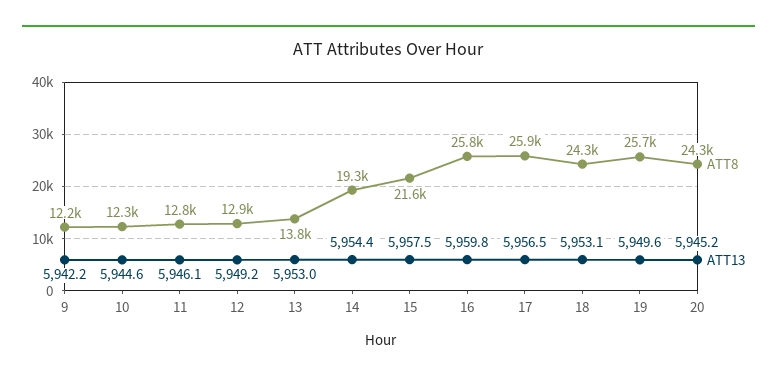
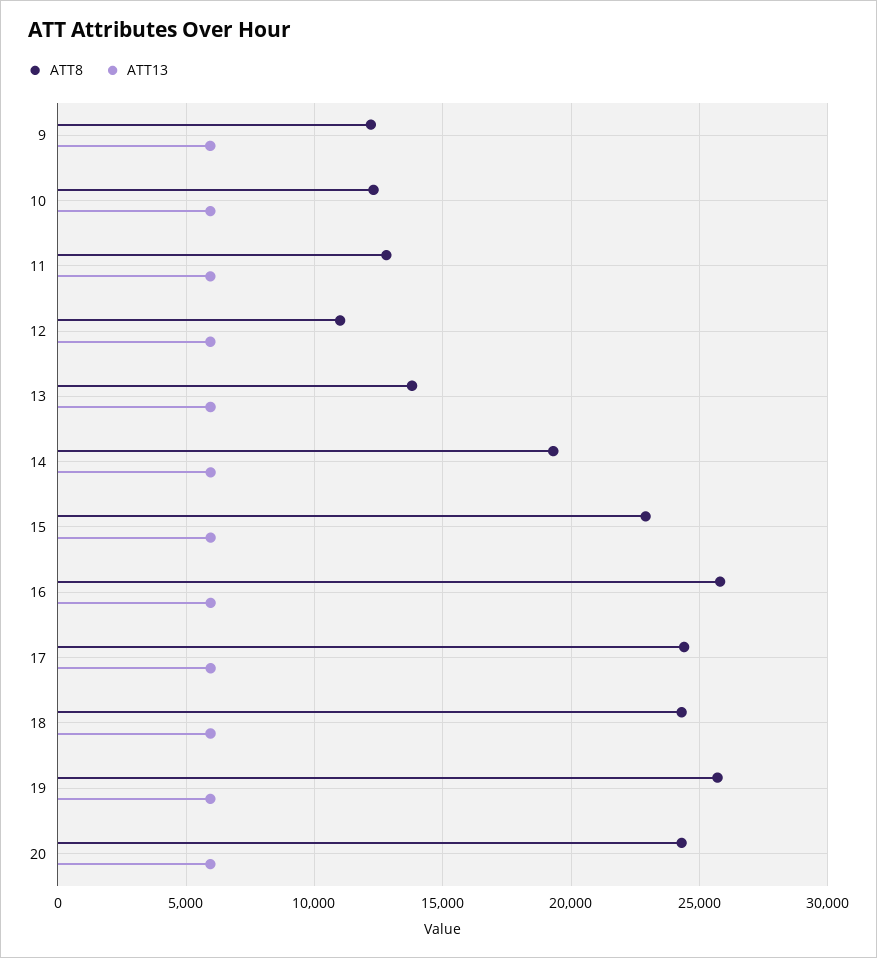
  {
    "ATT8": {
      "9": 12200,
      "10": 12300,
      "11": 12800,
-     "12": 12900,
+     "12": 11000,
      "13": 13800,
      "14": 19300,
-     "15": 21600,
+     "15": 23000,
      "16": 25800,
-     "17": 25900,
+     "17": 24500,
      "18": 24300,
      "19": 25700,
      "20": 24300
    },
    "ATT13": {
      "9": 5942.2,
      "10": 5944.6,
      "11": 5946.1,
      "12": 5949.2,
      "13": 5953,
      "14": 5954.4,
      "15": 5957.5,
      "16": 5959.8,
      "17": 5956.5,
      "18": 5953.1,
      "19": 5949.6,
      "20": 5945.2
    }
  }

